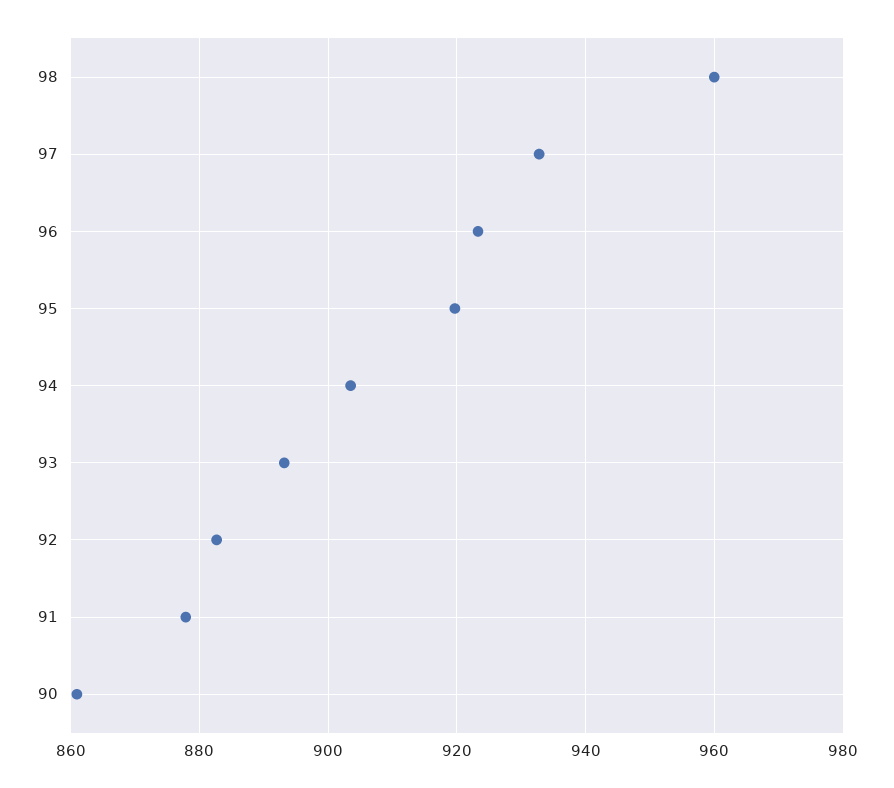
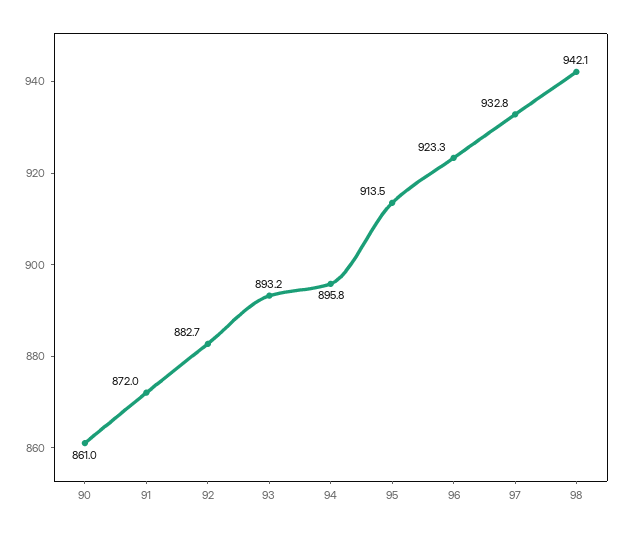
  {
-   "98": 960,
+   "98": 942.1,
    "97": 932.8,
    "96": 923.3,
-   "95": 920,
+   "95": 913.5,
-   "94": 904,
+   "94": 895.8,
    "93": 893.2,
    "92": 882.7,
-   "91": 878,
+   "91": 872,
    "90": 861
  }

